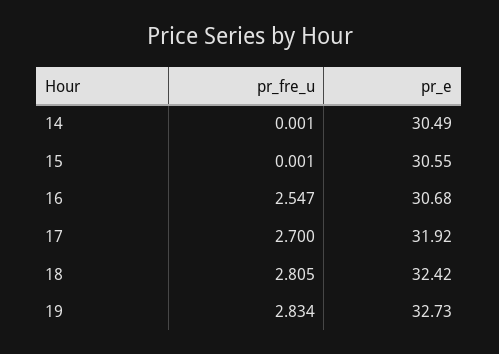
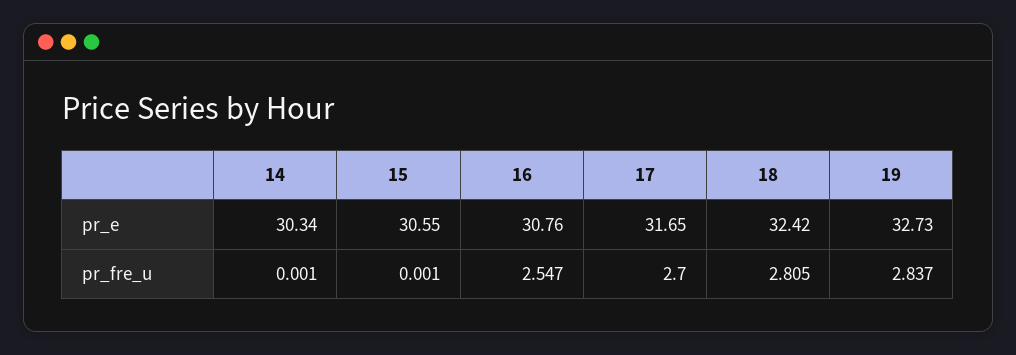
  {
    "pr_fre_u": {
      "14": 0.001,
      "15": 0.001,
      "16": 2.547,
      "17": 2.7,
      "18": 2.805,
-     "19": 2.834
+     "19": 2.837
    },
    "pr_e": {
-     "14": 30.49,
+     "14": 30.34,
      "15": 30.55,
-     "16": 30.68,
+     "16": 30.76,
-     "17": 31.92,
+     "17": 31.65,
      "18": 32.42,
      "19": 32.73
    }
  }

